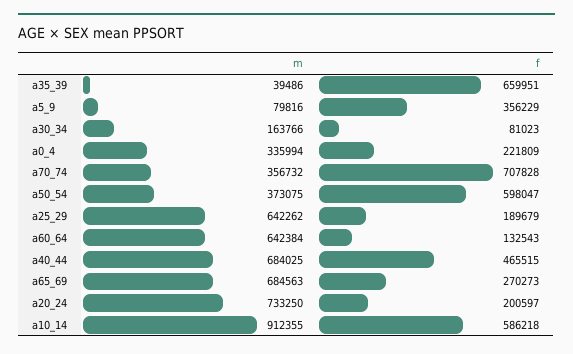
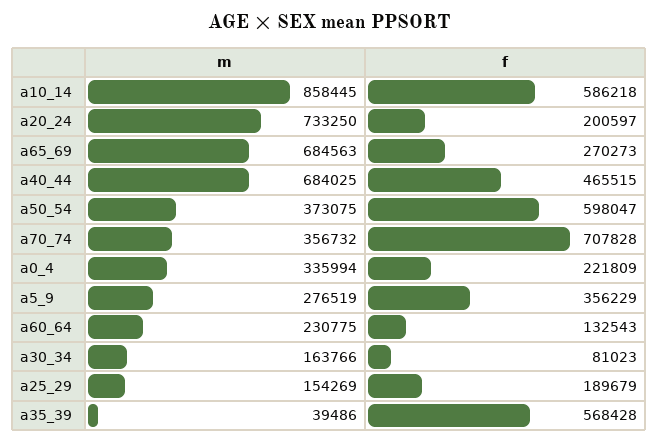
  {
    "m": {
      "a35_39": 39486,
-     "a5_9": 79816,
+     "a5_9": 276519,
      "a30_34": 163766,
      "a0_4": 335994,
      "a70_74": 356732,
      "a50_54": 373075,
-     "a25_29": 642262,
+     "a25_29": 154269,
-     "a60_64": 642384,
+     "a60_64": 230775,
      "a40_44": 684025,
      "a65_69": 684563,
      "a20_24": 733250,
-     "a10_14": 912355
+     "a10_14": 858445
    },
    "f": {
-     "a35_39": 659951,
+     "a35_39": 568428,
      "a5_9": 356229,
      "a30_34": 81023,
      "a0_4": 221809,
      "a70_74": 707828,
      "a50_54": 598047,
      "a25_29": 189679,
      "a60_64": 132543,
      "a40_44": 465515,
      "a65_69": 270273,
      "a20_24": 200597,
      "a10_14": 586218
    }
  }

